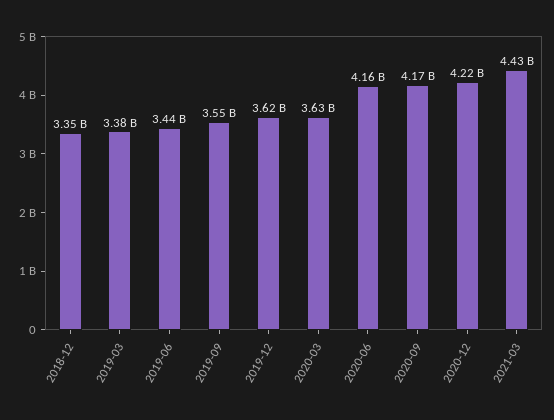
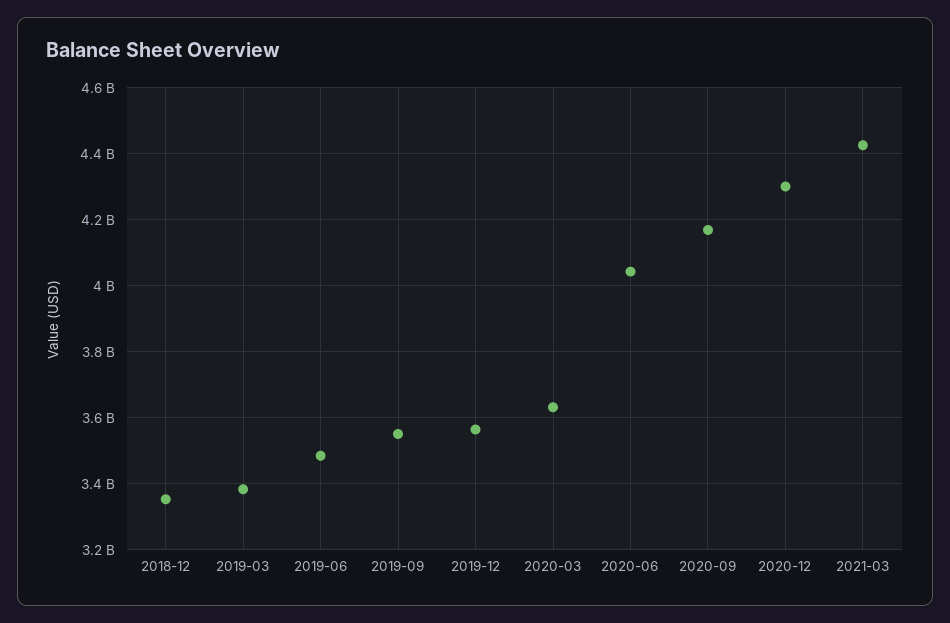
  {
    "2018-12": 3350000000,
    "2019-03": 3380000000,
-   "2019-06": 3440000000,
+   "2019-06": 3480000000,
    "2019-09": 3550000000,
-   "2019-12": 3620000000,
+   "2019-12": 3560000000,
    "2020-03": 3630000000,
-   "2020-06": 4160000000,
+   "2020-06": 4040000000,
    "2020-09": 4170000000,
-   "2020-12": 4220000000,
+   "2020-12": 4300000000,
    "2021-03": 4430000000
  }

